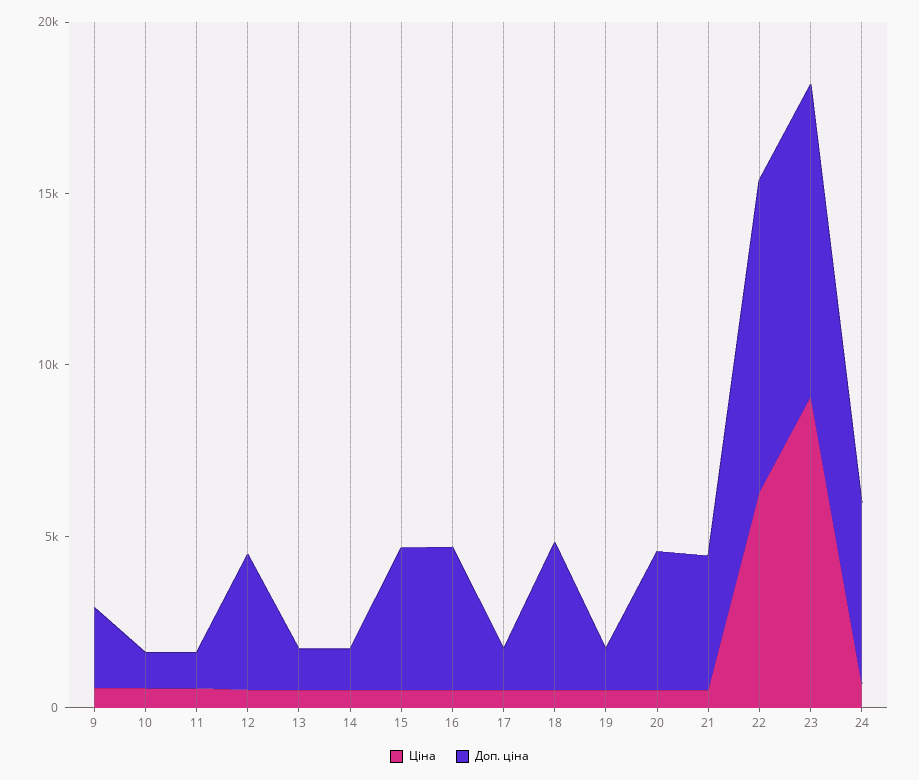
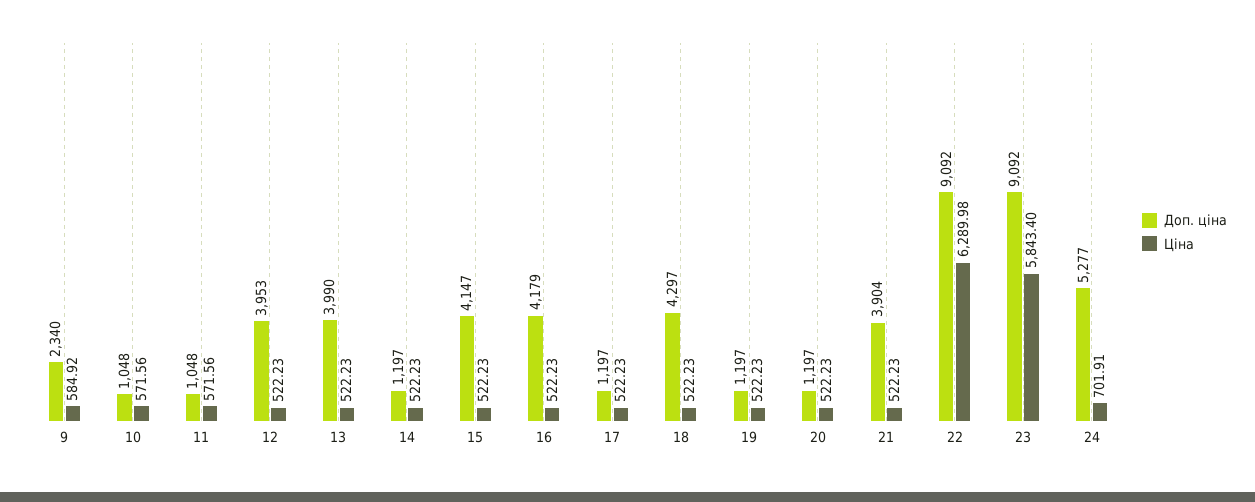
  {
    "Ціна": {
      "9": 584.92,
      "10": 571.56,
      "11": 571.56,
      "12": 522.23,
      "13": 522.23,
      "14": 522.23,
      "15": 522.23,
      "16": 522.23,
      "17": 522.23,
      "18": 522.23,
      "19": 522.23,
      "20": 522.23,
      "21": 522.23,
      "22": 6289.98,
-     "23": 9000,
+     "23": 5843.4,
      "24": 701.91
    },
    "Доп. ціна": {
      "9": 2340,
      "10": 1048,
      "11": 1048,
      "12": 3953,
-     "13": 1000,
+     "13": 3990,
      "14": 1197,
      "15": 4147,
      "16": 4179,
      "17": 1197,
      "18": 4297,
      "19": 1197,
-     "20": 4000,
+     "20": 1197,
      "21": 3904,
      "22": 9092,
      "23": 9092,
      "24": 5277
    }
  }

